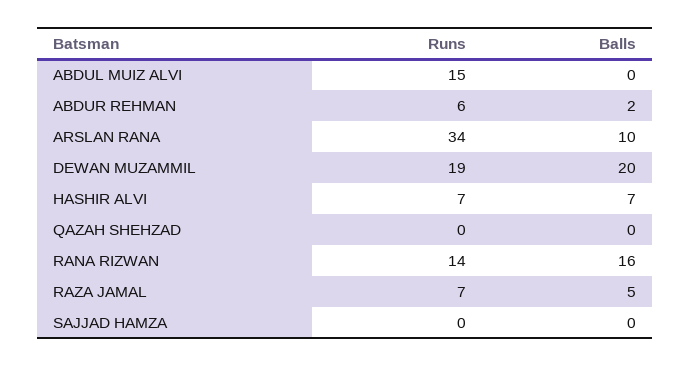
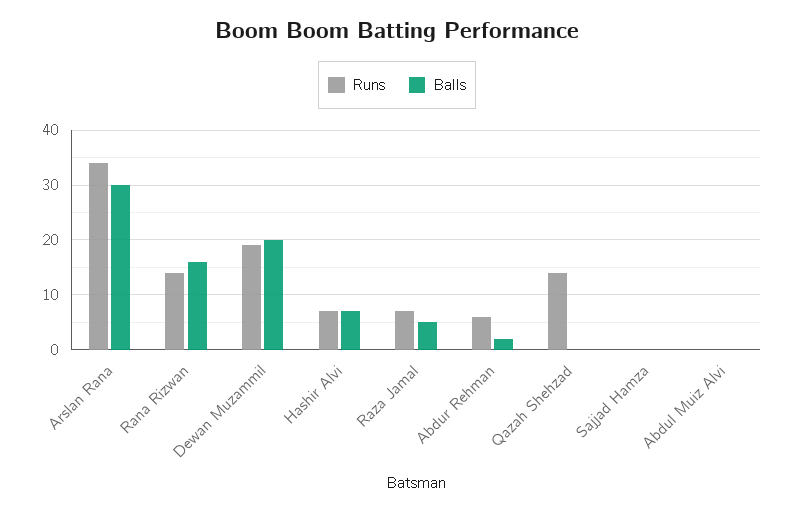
  {
    "Runs": {
-     "ABDUL MUIZ ALVI": 15,
+     "ABDUL MUIZ ALVI": 0,
      "ABDUR REHMAN": 6,
      "ARSLAN RANA": 34,
      "DEWAN MUZAMMIL": 19,
      "HASHIR ALVI": 7,
-     "QAZAH SHEHZAD": 0,
+     "QAZAH SHEHZAD": 15,
      "RANA RIZWAN": 14,
      "RAZA JAMAL": 7,
      "SAJJAD HAMZA": 0
    },
    "Balls": {
      "ABDUL MUIZ ALVI": 0,
      "ABDUR REHMAN": 2,
-     "ARSLAN RANA": 10,
+     "ARSLAN RANA": 30,
      "DEWAN MUZAMMIL": 20,
      "HASHIR ALVI": 7,
      "QAZAH SHEHZAD": 0,
      "RANA RIZWAN": 16,
      "RAZA JAMAL": 5,
      "SAJJAD HAMZA": 0
    }
  }

